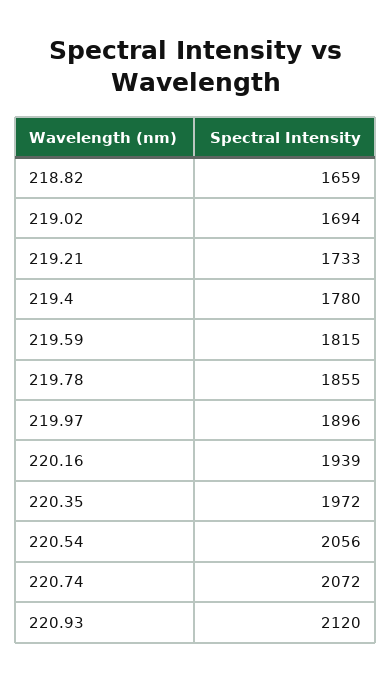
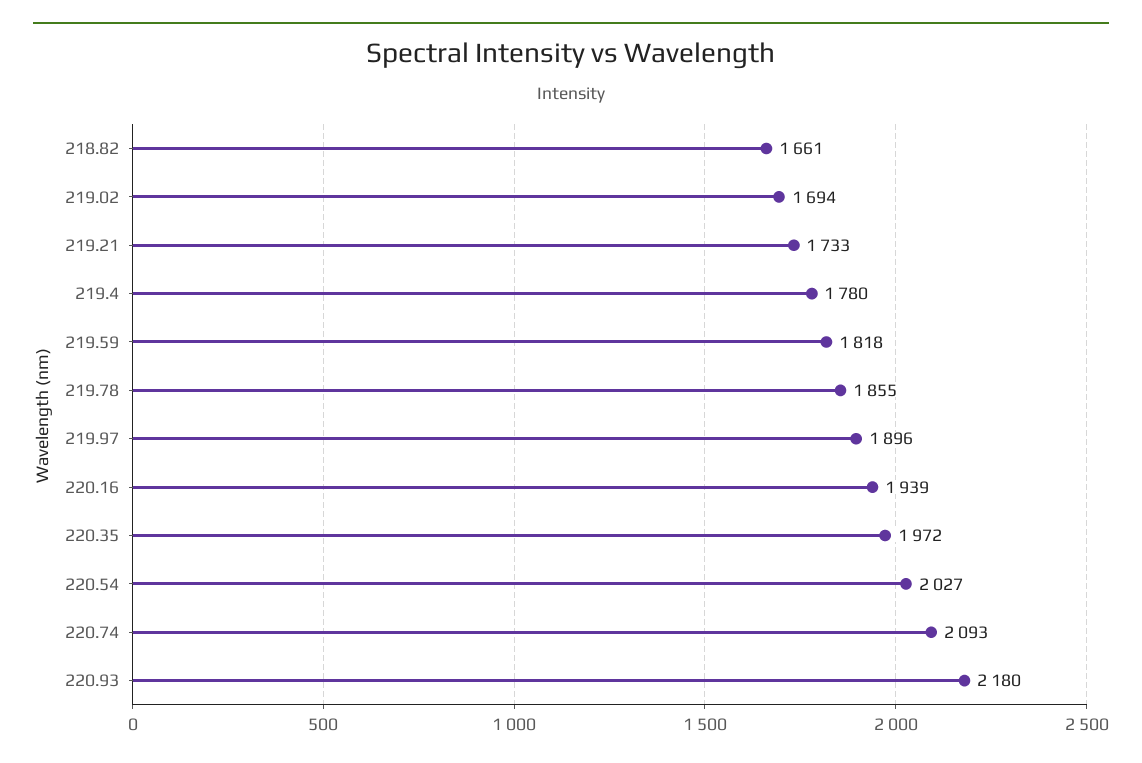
  {
-   "218.82": 1659,
+   "218.82": 1661,
    "219.02": 1694,
    "219.21": 1733,
    "219.4": 1780,
-   "219.59": 1815,
+   "219.59": 1818,
    "219.78": 1855,
    "219.97": 1896,
    "220.16": 1939,
    "220.35": 1972,
-   "220.54": 2056,
+   "220.54": 2027,
-   "220.74": 2072,
+   "220.74": 2093,
-   "220.93": 2120
+   "220.93": 2180
  }

